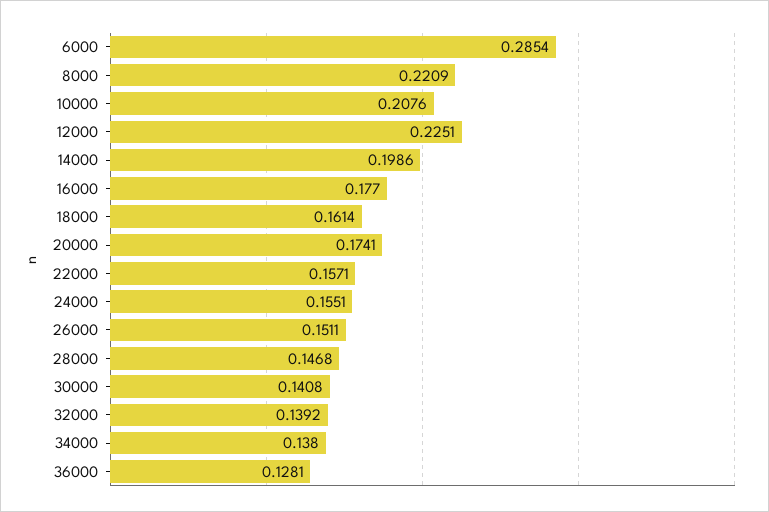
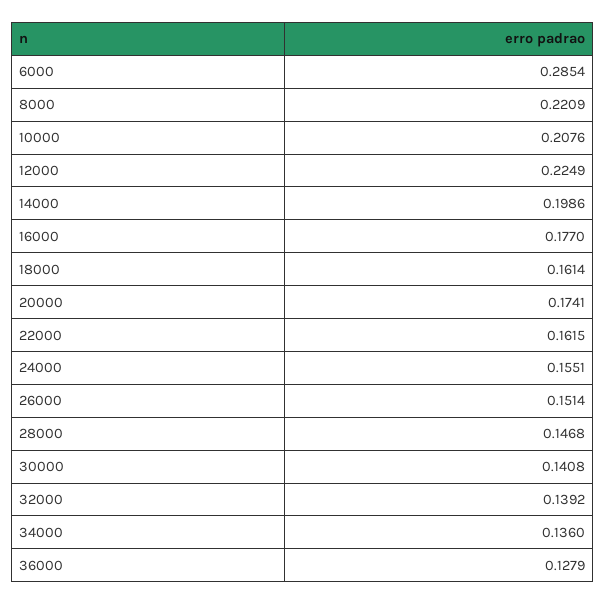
  {
    "6000": 0.2854,
    "8000": 0.2209,
    "10000": 0.2076,
-   "12000": 0.2251,
+   "12000": 0.2249,
    "14000": 0.1986,
    "16000": 0.177,
    "18000": 0.1614,
    "20000": 0.1741,
-   "22000": 0.1571,
+   "22000": 0.1615,
    "24000": 0.1551,
-   "26000": 0.1511,
+   "26000": 0.1514,
    "28000": 0.1468,
    "30000": 0.1408,
    "32000": 0.1392,
-   "34000": 0.138,
+   "34000": 0.136,
-   "36000": 0.1281
+   "36000": 0.1279
  }

